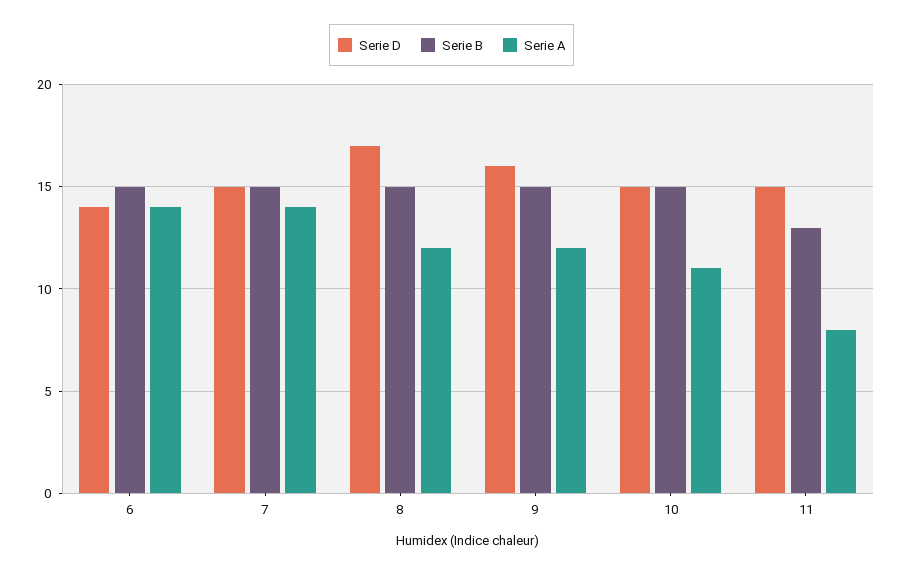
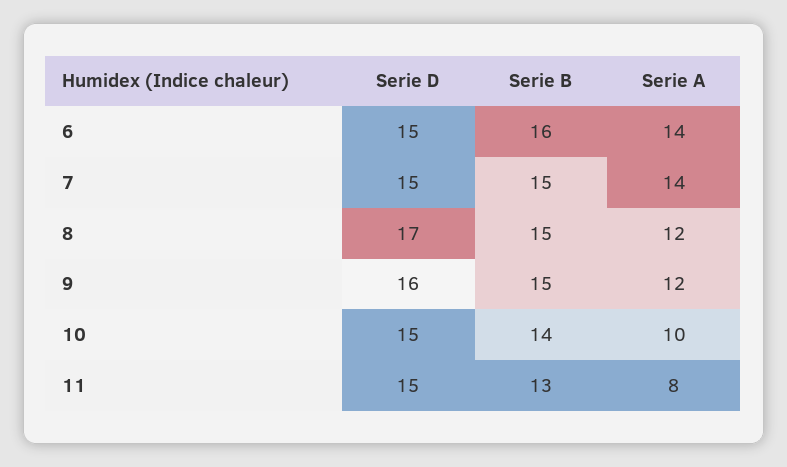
  {
    "Serie D": {
-     "6": 14,
+     "6": 15,
      "7": 15,
      "8": 17,
      "9": 16,
      "10": 15,
      "11": 15
    },
    "Serie B": {
-     "6": 15,
+     "6": 16,
      "7": 15,
      "8": 15,
      "9": 15,
-     "10": 15,
+     "10": 14,
      "11": 13
    },
    "Serie A": {
      "6": 14,
      "7": 14,
      "8": 12,
      "9": 12,
-     "10": 11,
+     "10": 10,
      "11": 8
    }
  }

